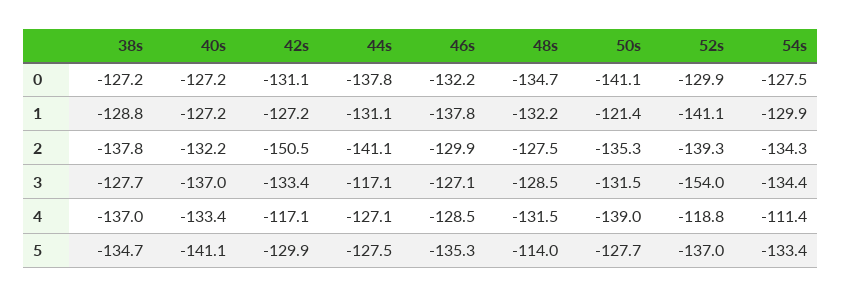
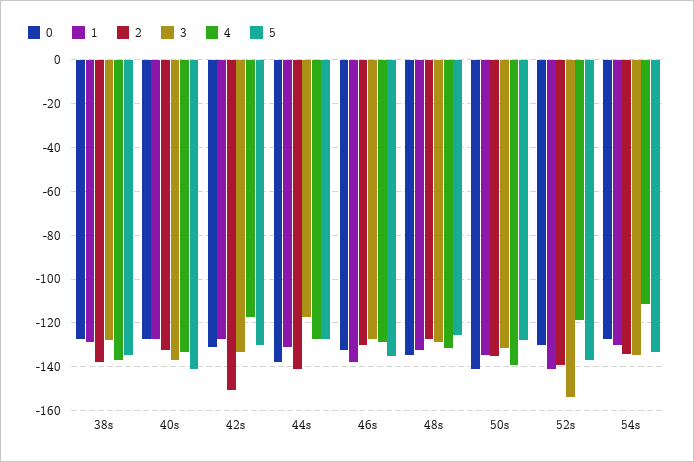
  {
    "0": {
      "38s": -127.2,
      "40s": -127.2,
      "42s": -131.1,
      "44s": -137.8,
      "46s": -132.2,
      "48s": -134.7,
      "50s": -141.1,
      "52s": -129.9,
      "54s": -127.5
    },
    "1": {
      "38s": -128.8,
      "40s": -127.2,
      "42s": -127.2,
      "44s": -131.1,
      "46s": -137.8,
      "48s": -132.2,
-     "50s": -121.4,
+     "50s": -135,
      "52s": -141.1,
      "54s": -129.9
    },
    "2": {
      "38s": -137.8,
      "40s": -132.2,
      "42s": -150.5,
      "44s": -141.1,
      "46s": -129.9,
      "48s": -127.5,
      "50s": -135.3,
      "52s": -139.3,
      "54s": -134.3
    },
    "3": {
      "38s": -127.7,
      "40s": -137,
      "42s": -133.4,
      "44s": -117.1,
      "46s": -127.1,
      "48s": -128.5,
      "50s": -131.5,
      "52s": -154,
      "54s": -134.4
    },
    "4": {
      "38s": -137,
      "40s": -133.4,
      "42s": -117.1,
      "44s": -127.1,
      "46s": -128.5,
      "48s": -131.5,
      "50s": -139,
      "52s": -118.8,
      "54s": -111.4
    },
    "5": {
      "38s": -134.7,
      "40s": -141.1,
      "42s": -129.9,
      "44s": -127.5,
      "46s": -135.3,
-     "48s": -114,
+     "48s": -125,
      "50s": -127.7,
      "52s": -137,
      "54s": -133.4
    }
  }

